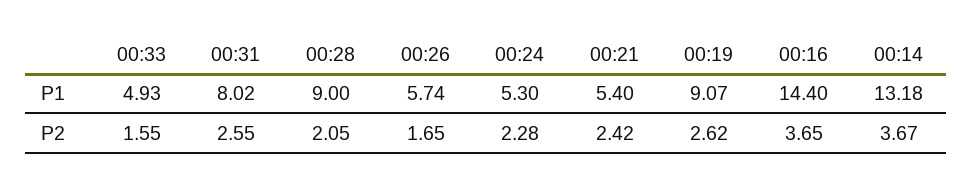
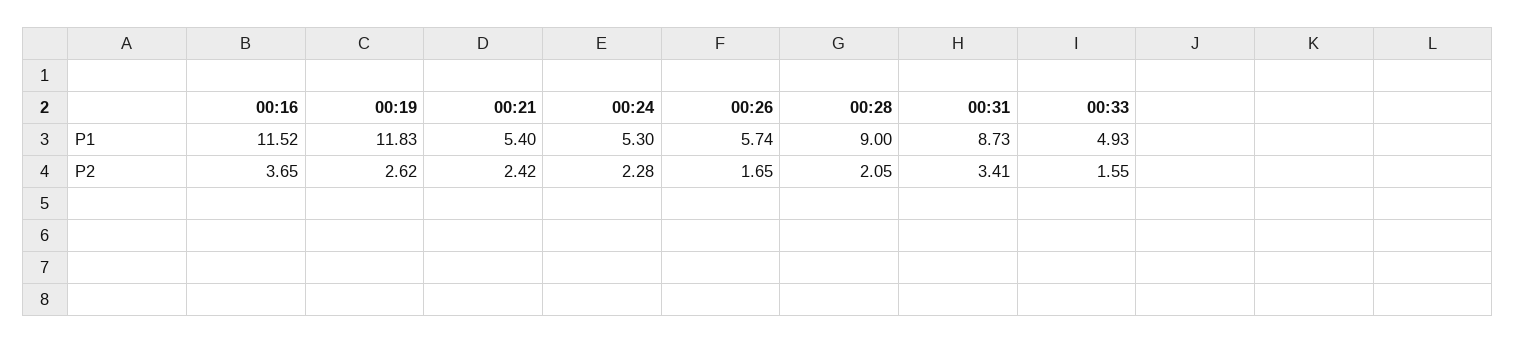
  {
    "00:33": {
      "P1": 4.93,
      "P2": 1.55
    },
    "00:31": {
-     "P1": 8.02,
+     "P1": 8.73,
-     "P2": 2.55
+     "P2": 3.41
    },
    "00:28": {
      "P1": 9,
      "P2": 2.05
    },
    "00:26": {
      "P1": 5.74,
      "P2": 1.65
    },
    "00:24": {
      "P1": 5.3,
      "P2": 2.28
    },
    "00:21": {
      "P1": 5.4,
      "P2": 2.42
    },
    "00:19": {
-     "P1": 9.07,
+     "P1": 11.83,
      "P2": 2.62
    },
    "00:16": {
-     "P1": 14.4,
+     "P1": 11.52,
      "P2": 3.65
-   },
+   }
-   "00:14": {
-     "P1": 13.18,
-     "P2": 3.67
-   }
  }

